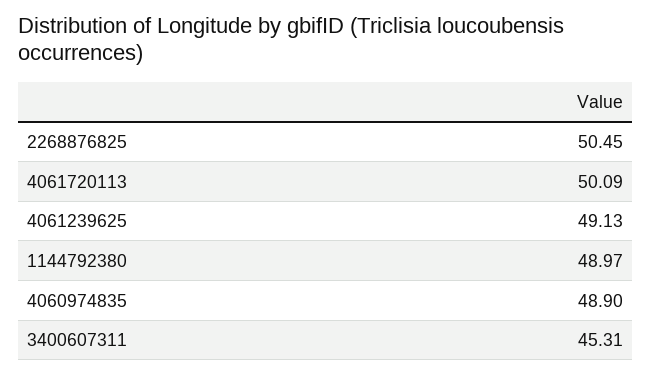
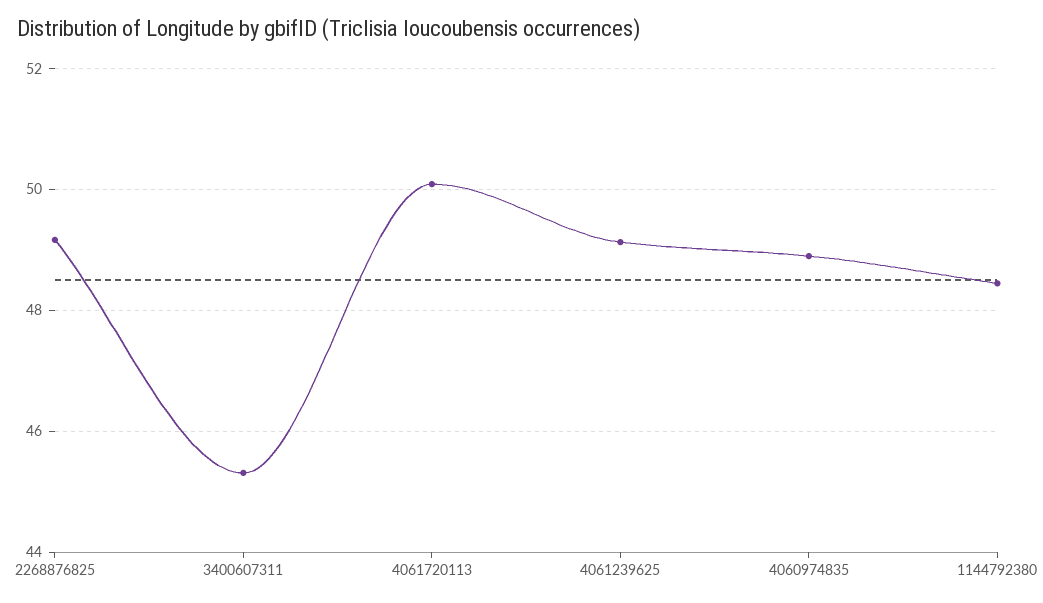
  {
-   "2268876825": 50.45,
+   "2268876825": 49.2,
    "4061720113": 50.09,
    "4061239625": 49.13,
-   "1144792380": 48.97,
+   "1144792380": 48.4,
    "4060974835": 48.9,
    "3400607311": 45.31
  }

